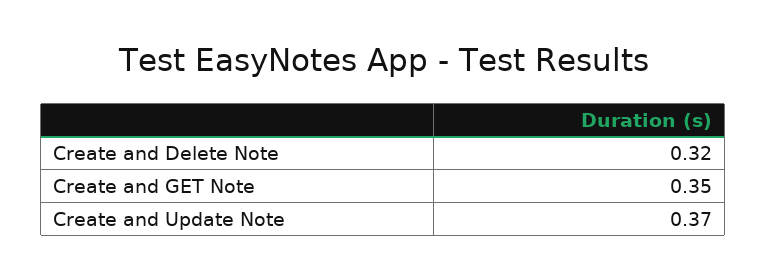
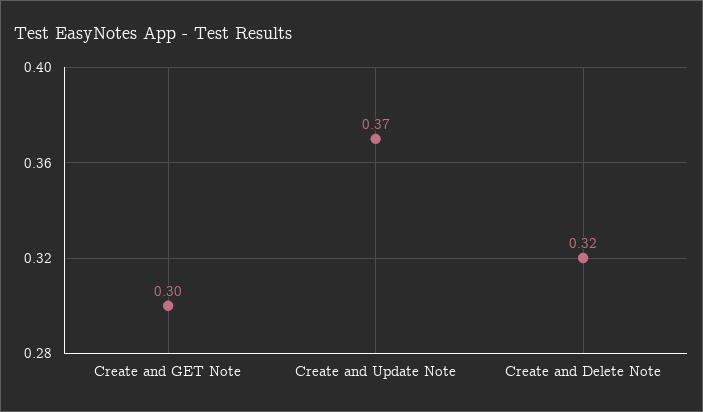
  {
    "Create and Delete Note": 0.32,
-   "Create and GET Note": 0.35,
+   "Create and GET Note": 0.3,
    "Create and Update Note": 0.37
  }

